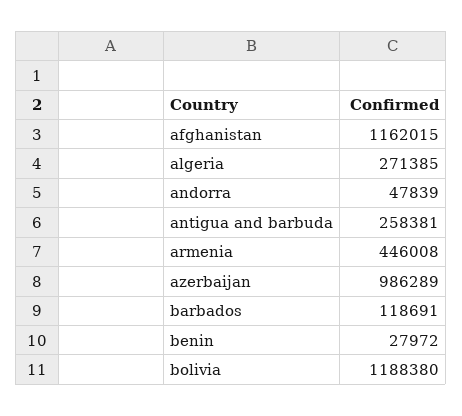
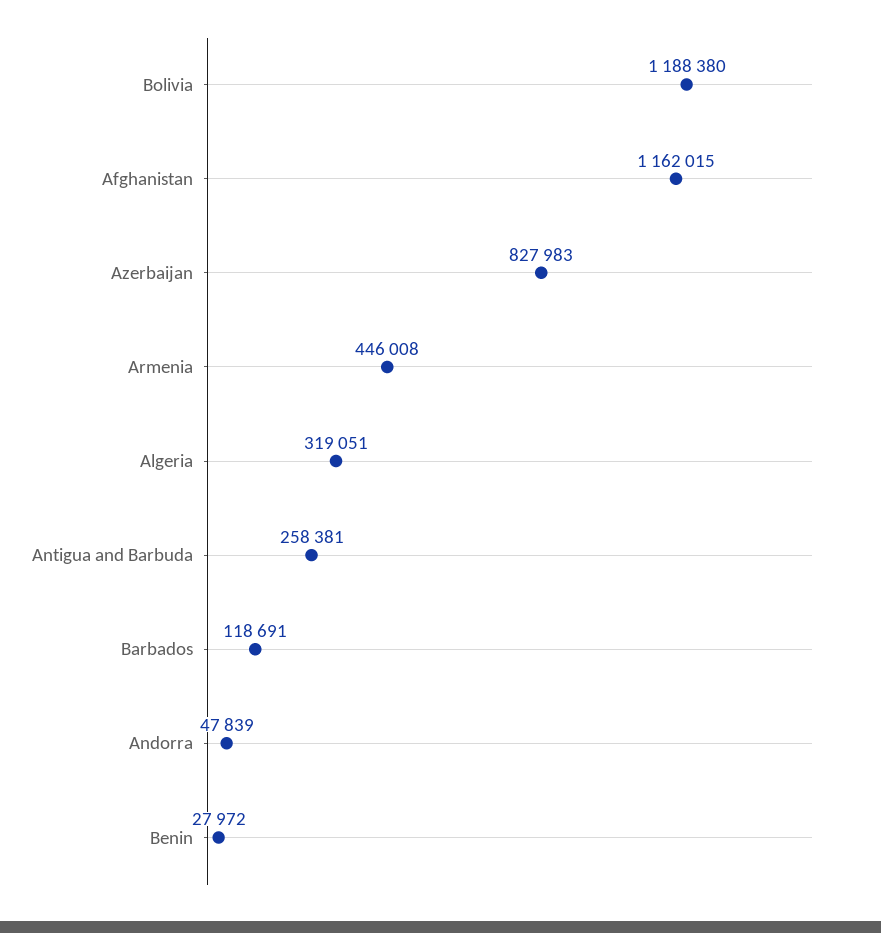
  {
    "afghanistan": 1162015,
-   "algeria": 271385,
+   "algeria": 319051,
    "andorra": 47839,
    "antigua and barbuda": 258381,
    "armenia": 446008,
-   "azerbaijan": 986289,
+   "azerbaijan": 827983,
    "barbados": 118691,
    "benin": 27972,
    "bolivia": 1188380
  }

